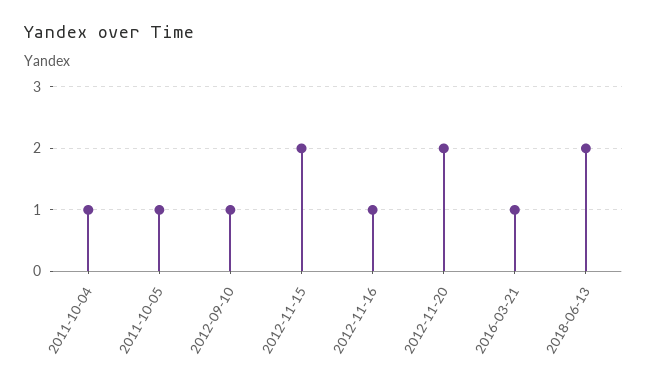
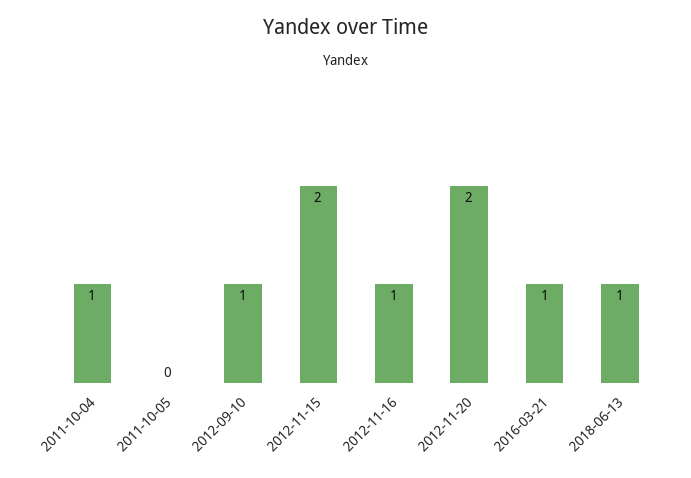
  {
    "2011-10-04": 1,
-   "2011-10-05": 1,
+   "2011-10-05": 0,
    "2012-09-10": 1,
    "2012-11-15": 2,
    "2012-11-16": 1,
    "2012-11-20": 2,
    "2016-03-21": 1,
-   "2018-06-13": 2
+   "2018-06-13": 1
  }

